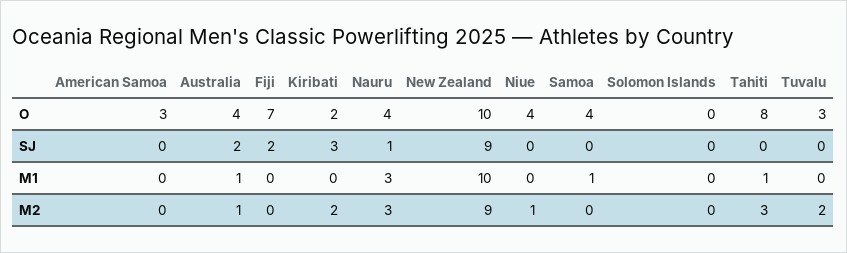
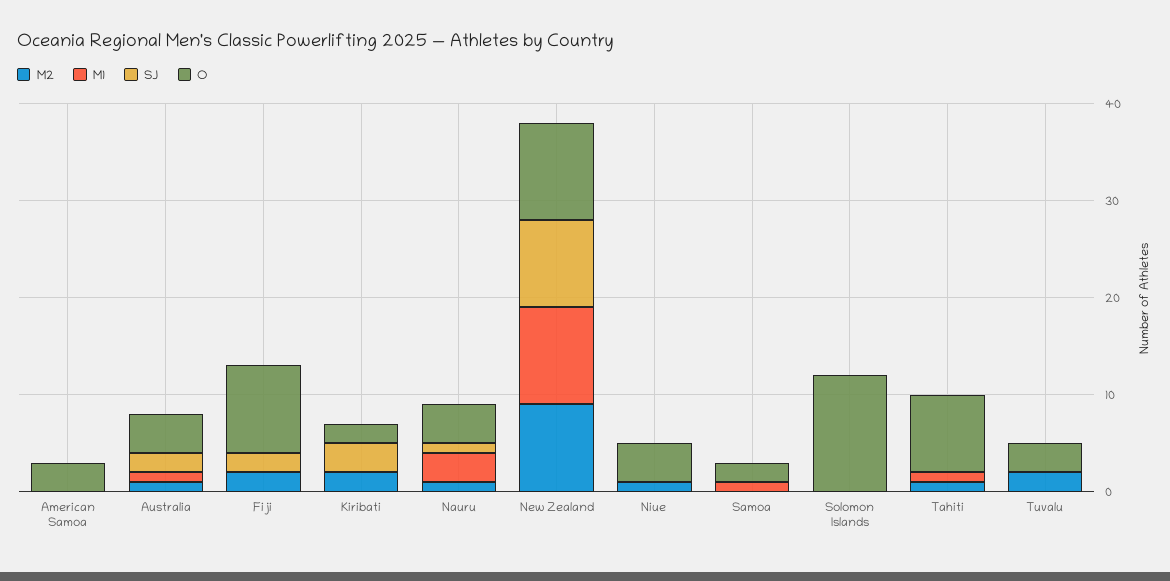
  {
    "O": {
      "American Samoa": 3,
      "Australia": 4,
-     "Fiji": 7,
+     "Fiji": 9,
      "Kiribati": 2,
      "Nauru": 4,
      "New Zealand": 10,
      "Niue": 4,
-     "Samoa": 4,
+     "Samoa": 2,
-     "Solomon Islands": 0,
+     "Solomon Islands": 12,
      "Tahiti": 8,
      "Tuvalu": 3
    },
    "SJ": {
      "American Samoa": 0,
      "Australia": 2,
      "Fiji": 2,
      "Kiribati": 3,
      "Nauru": 1,
      "New Zealand": 9,
      "Niue": 0,
      "Samoa": 0,
      "Solomon Islands": 0,
      "Tahiti": 0,
      "Tuvalu": 0
    },
    "M1": {
      "American Samoa": 0,
      "Australia": 1,
      "Fiji": 0,
      "Kiribati": 0,
      "Nauru": 3,
      "New Zealand": 10,
      "Niue": 0,
      "Samoa": 1,
      "Solomon Islands": 0,
      "Tahiti": 1,
      "Tuvalu": 0
    },
    "M2": {
      "American Samoa": 0,
      "Australia": 1,
-     "Fiji": 0,
+     "Fiji": 2,
      "Kiribati": 2,
-     "Nauru": 3,
+     "Nauru": 1,
      "New Zealand": 9,
      "Niue": 1,
      "Samoa": 0,
      "Solomon Islands": 0,
-     "Tahiti": 3,
+     "Tahiti": 1,
      "Tuvalu": 2
    }
  }

